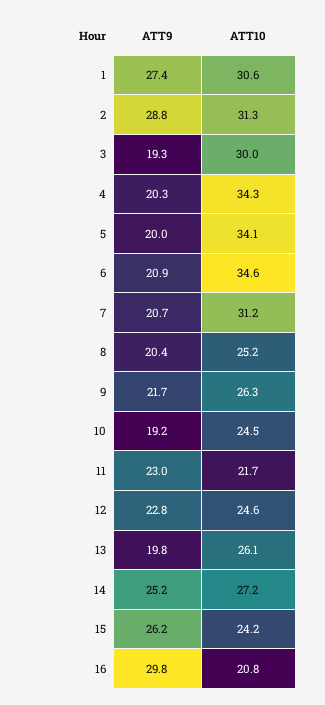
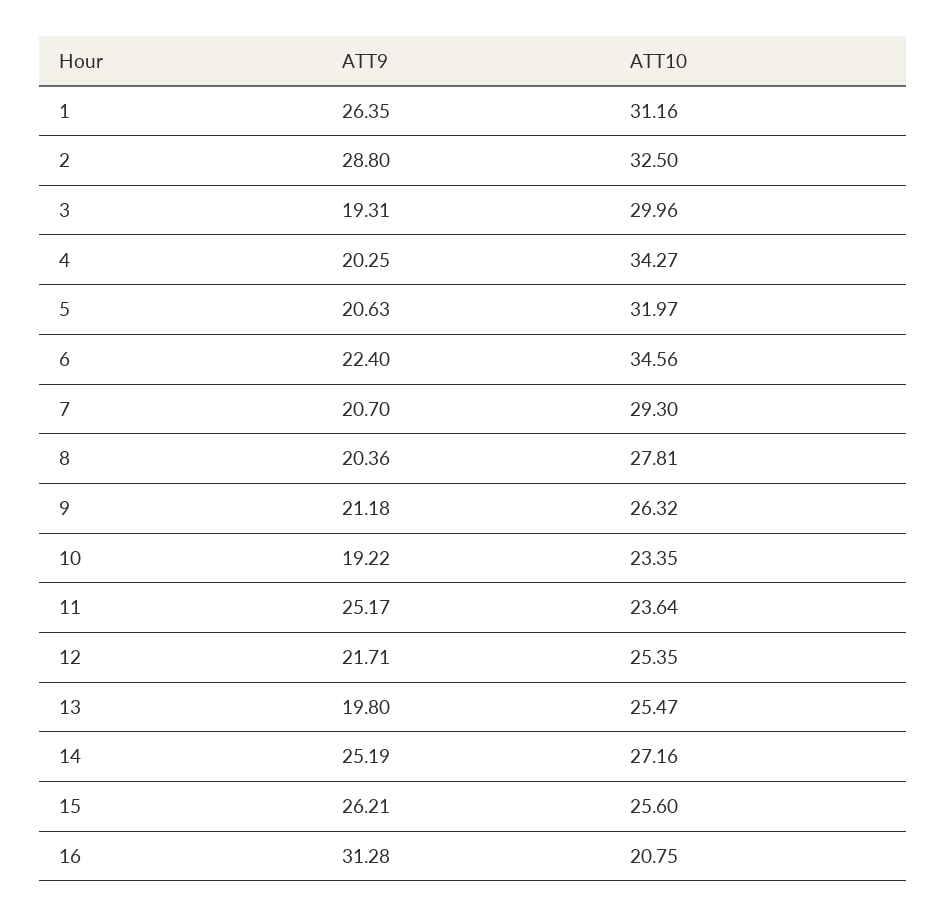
  {
    "ATT9": {
-     "1": 27.4,
+     "1": 26.35,
      "2": 28.8,
      "3": 19.31,
      "4": 20.25,
-     "5": 20,
+     "5": 20.63,
-     "6": 20.9,
+     "6": 22.4,
      "7": 20.7,
      "8": 20.36,
-     "9": 21.7,
+     "9": 21.18,
      "10": 19.22,
-     "11": 23,
+     "11": 25.17,
-     "12": 22.8,
+     "12": 21.71,
      "13": 19.8,
      "14": 25.19,
      "15": 26.21,
-     "16": 29.8
+     "16": 31.28
    },
    "ATT10": {
-     "1": 30.6,
+     "1": 31.16,
-     "2": 31.3,
+     "2": 32.5,
      "3": 29.96,
      "4": 34.27,
-     "5": 34.1,
+     "5": 31.97,
      "6": 34.56,
-     "7": 31.2,
+     "7": 29.3,
-     "8": 25.2,
+     "8": 27.81,
      "9": 26.32,
-     "10": 24.5,
+     "10": 23.35,
-     "11": 21.7,
+     "11": 23.64,
-     "12": 24.6,
+     "12": 25.35,
-     "13": 26.1,
+     "13": 25.47,
      "14": 27.16,
-     "15": 24.2,
+     "15": 25.6,
      "16": 20.75
    }
  }

